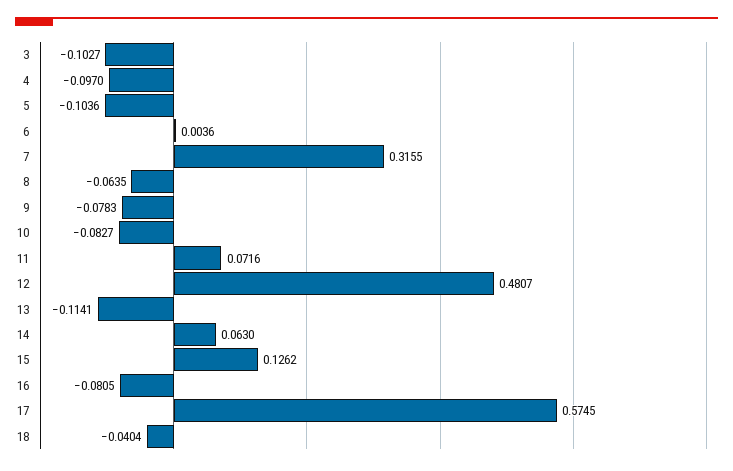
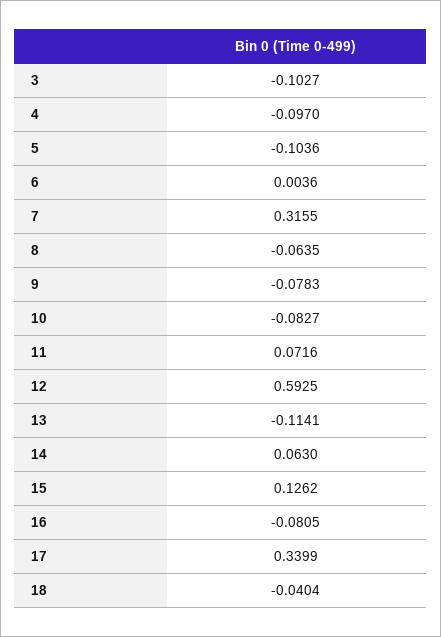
  {
    "3": -0.1027,
    "4": -0.097,
    "5": -0.1036,
    "6": 0.0036,
    "7": 0.3155,
    "8": -0.0635,
    "9": -0.0783,
    "10": -0.0827,
    "11": 0.0716,
-   "12": 0.4807,
+   "12": 0.5925,
    "13": -0.1141,
    "14": 0.063,
    "15": 0.1262,
    "16": -0.0805,
-   "17": 0.5745,
+   "17": 0.3399,
    "18": -0.0404
  }

